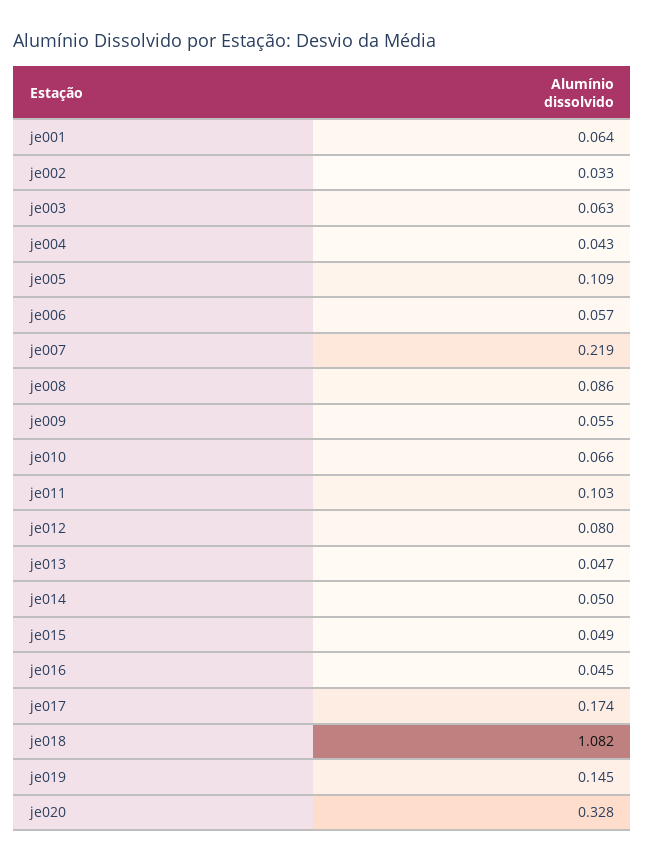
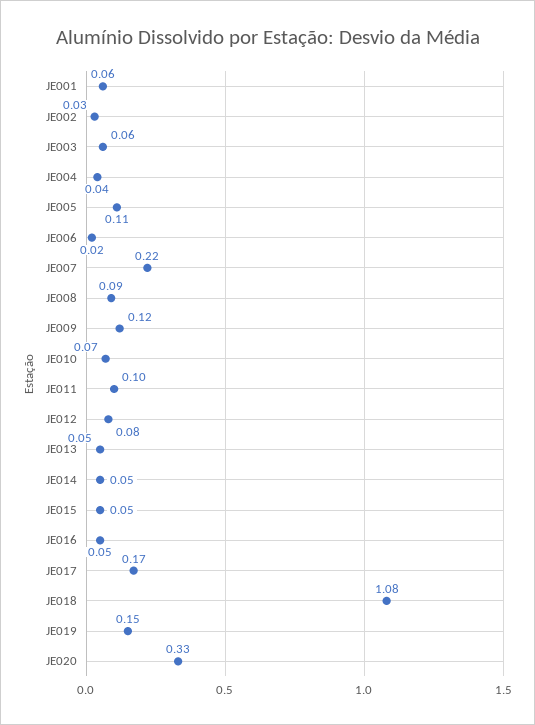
  {
    "je001": 0.064,
    "je002": 0.033,
    "je003": 0.063,
    "je004": 0.043,
    "je005": 0.109,
-   "je006": 0.057,
+   "je006": 0.02,
    "je007": 0.219,
    "je008": 0.086,
-   "je009": 0.055,
+   "je009": 0.12,
    "je010": 0.066,
    "je011": 0.103,
    "je012": 0.08,
    "je013": 0.047,
    "je014": 0.05,
    "je015": 0.049,
    "je016": 0.045,
    "je017": 0.174,
    "je018": 1.082,
    "je019": 0.145,
    "je020": 0.328
  }

